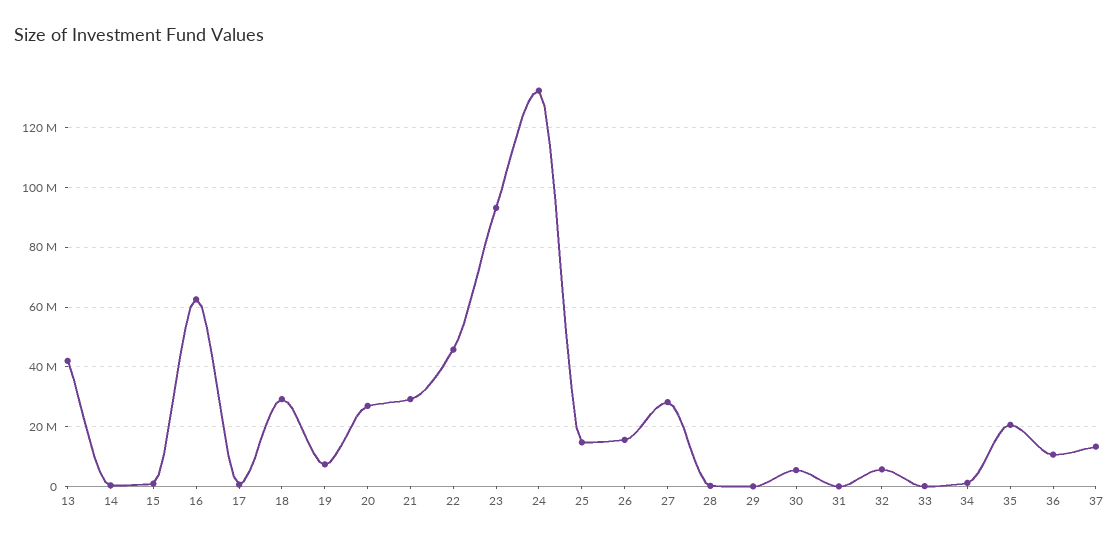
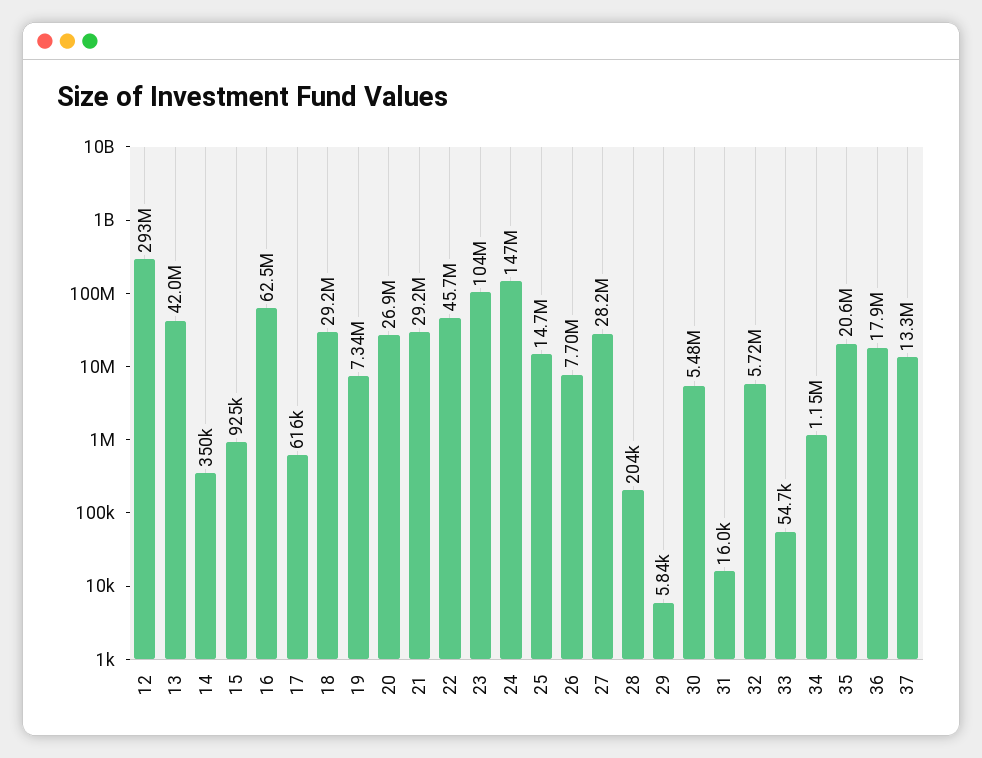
  {
    "13": 42000000,
    "14": 350000,
    "15": 925000,
    "16": 62500000,
    "17": 616000,
    "18": 29200000,
    "19": 7340000,
    "20": 26900000,
    "21": 29200000,
    "22": 45700000,
-   "23": 92500000,
+   "23": 104000000,
-   "24": 132500000,
+   "24": 147000000,
    "25": 14700000,
-   "26": 15000000,
+   "26": 7700000,
    "27": 28200000,
    "28": 204000,
    "29": 5840,
    "30": 5480000,
    "31": 16000,
    "32": 5720000,
    "33": 54700,
    "34": 1150000,
    "35": 20600000,
-   "36": 10000000,
+   "36": 17900000,
-   "37": 13300000
+   "37": 13300000,
+   "12": 293000000
  }

